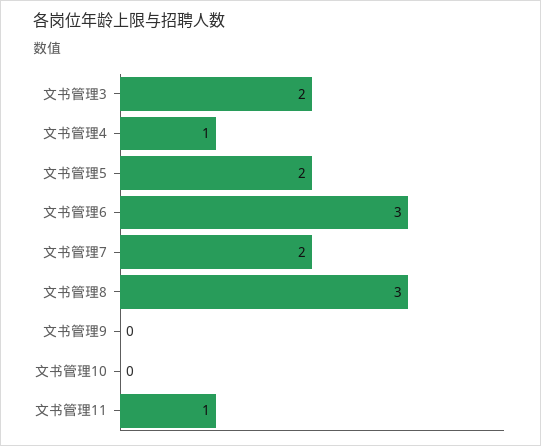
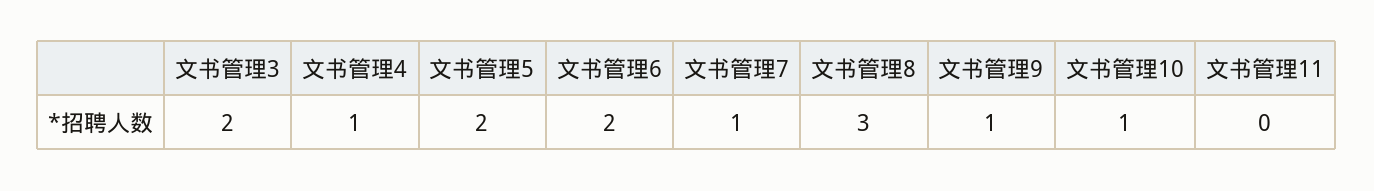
  {
    "文书管理3": 2,
    "文书管理4": 1,
    "文书管理5": 2,
-   "文书管理6": 3,
+   "文书管理6": 2,
-   "文书管理7": 2,
+   "文书管理7": 1,
    "文书管理8": 3,
-   "文书管理9": 0,
+   "文书管理9": 1,
-   "文书管理10": 0,
+   "文书管理10": 1,
-   "文书管理11": 1
+   "文书管理11": 0
  }

